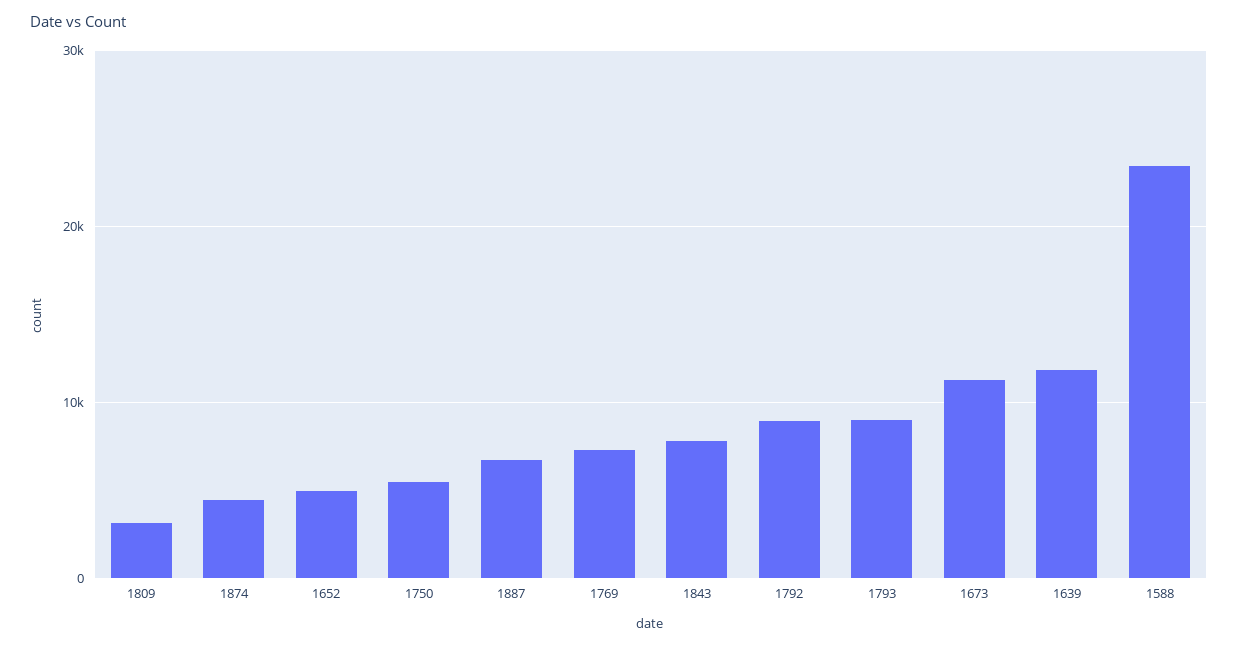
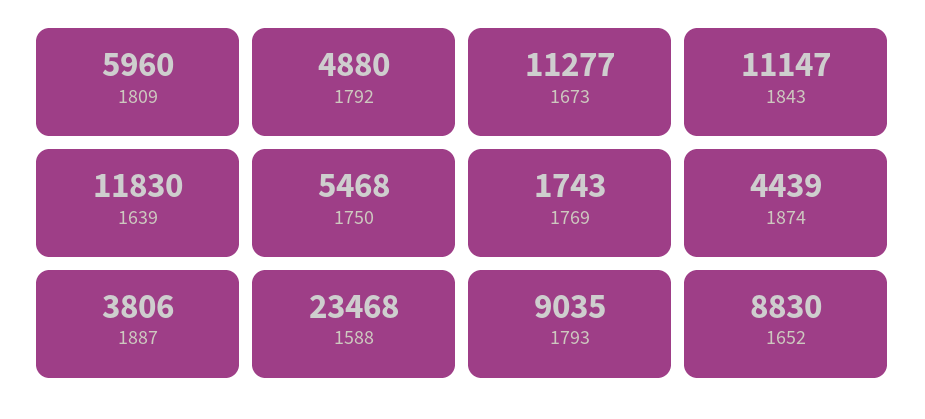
  {
-   "1809": 3000,
+   "1809": 5960,
    "1874": 4439,
-   "1652": 5000,
+   "1652": 8830,
    "1750": 5468,
-   "1887": 7000,
+   "1887": 3806,
-   "1769": 7000,
+   "1769": 1743,
-   "1843": 8000,
+   "1843": 11147,
-   "1792": 9000,
+   "1792": 4880,
    "1793": 9035,
    "1673": 11277,
    "1639": 11830,
    "1588": 23468
  }

